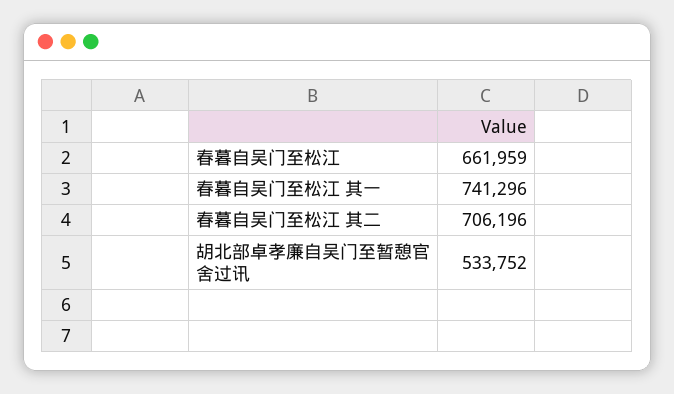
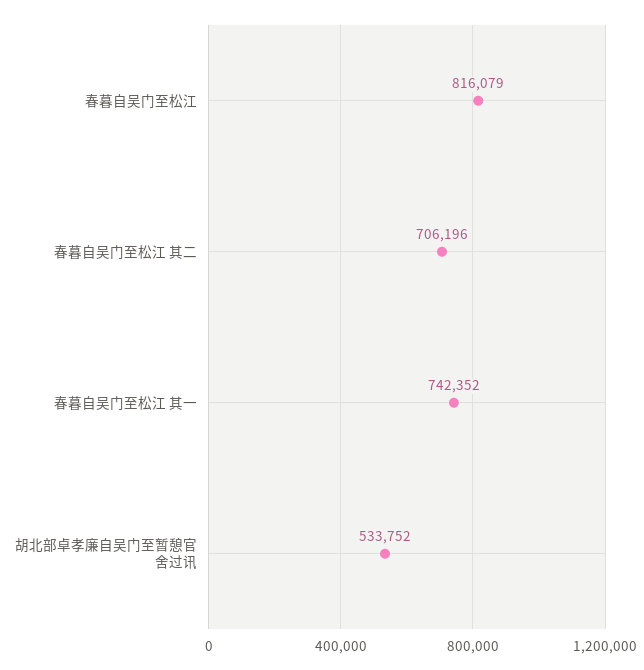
  {
-   "春暮自吴门至松江": 661959,
+   "春暮自吴门至松江": 816079,
-   "春暮自吴门至松江 其一": 741296,
+   "春暮自吴门至松江 其一": 742352,
    "春暮自吴门至松江 其二": 706196,
    "胡北部卓孝廉自吴门至暂憩官舍过讯": 533752
  }

